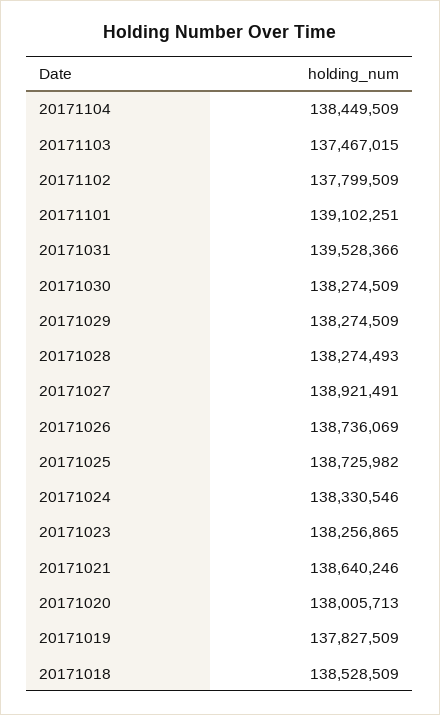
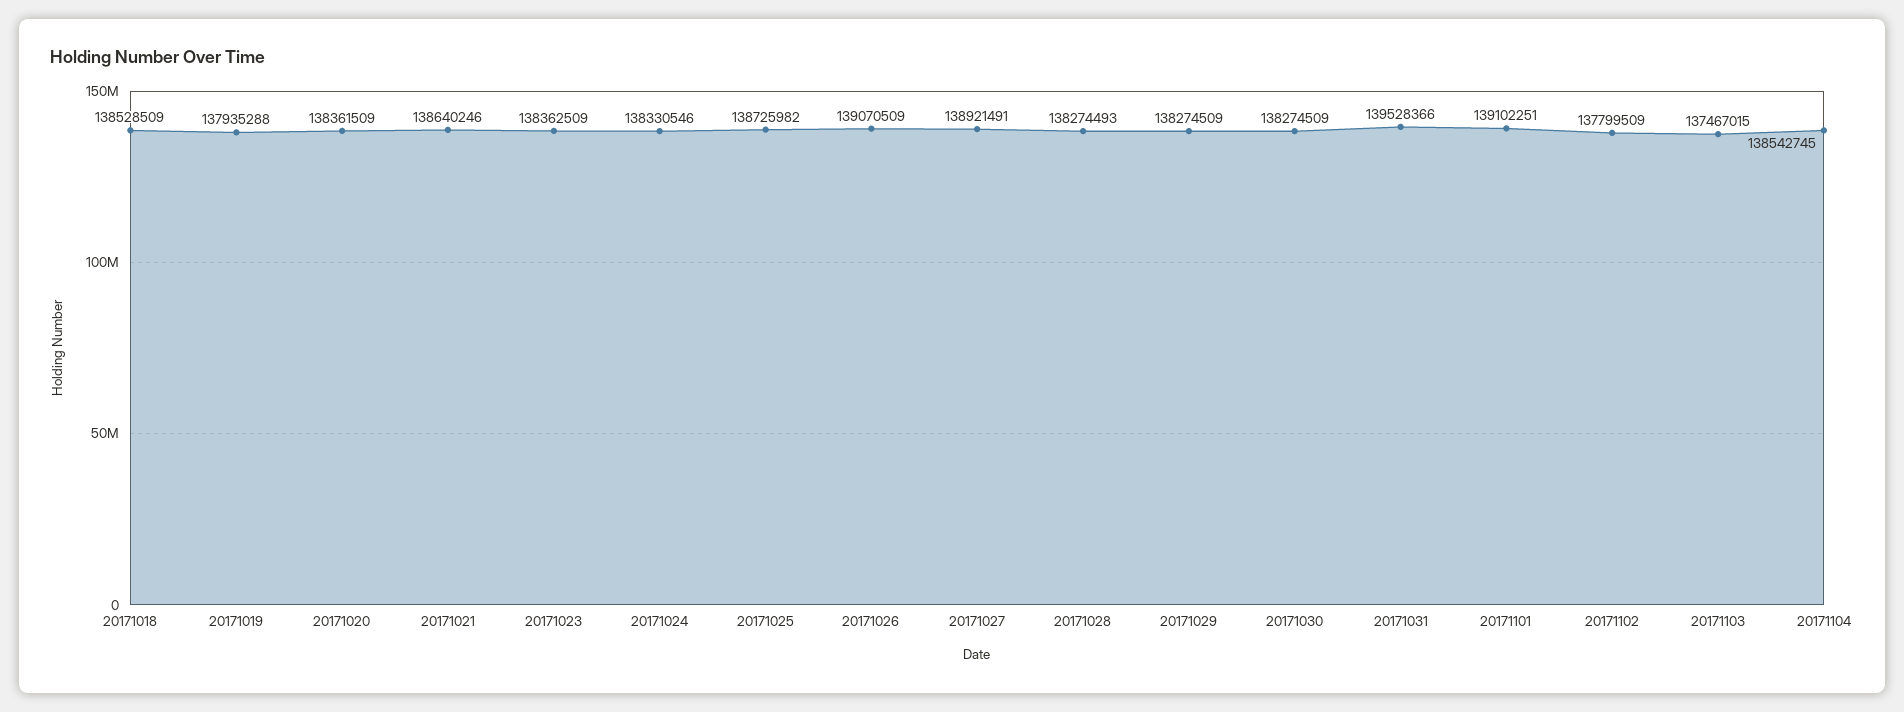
  {
-   "20171104": 138449509,
+   "20171104": 138542745,
    "20171103": 137467015,
    "20171102": 137799509,
    "20171101": 139102251,
    "20171031": 139528366,
    "20171030": 138274509,
    "20171029": 138274509,
    "20171028": 138274493,
    "20171027": 138921491,
-   "20171026": 138736069,
+   "20171026": 139070509,
    "20171025": 138725982,
    "20171024": 138330546,
-   "20171023": 138256865,
+   "20171023": 138362509,
    "20171021": 138640246,
-   "20171020": 138005713,
+   "20171020": 138361509,
-   "20171019": 137827509,
+   "20171019": 137935288,
    "20171018": 138528509
  }

